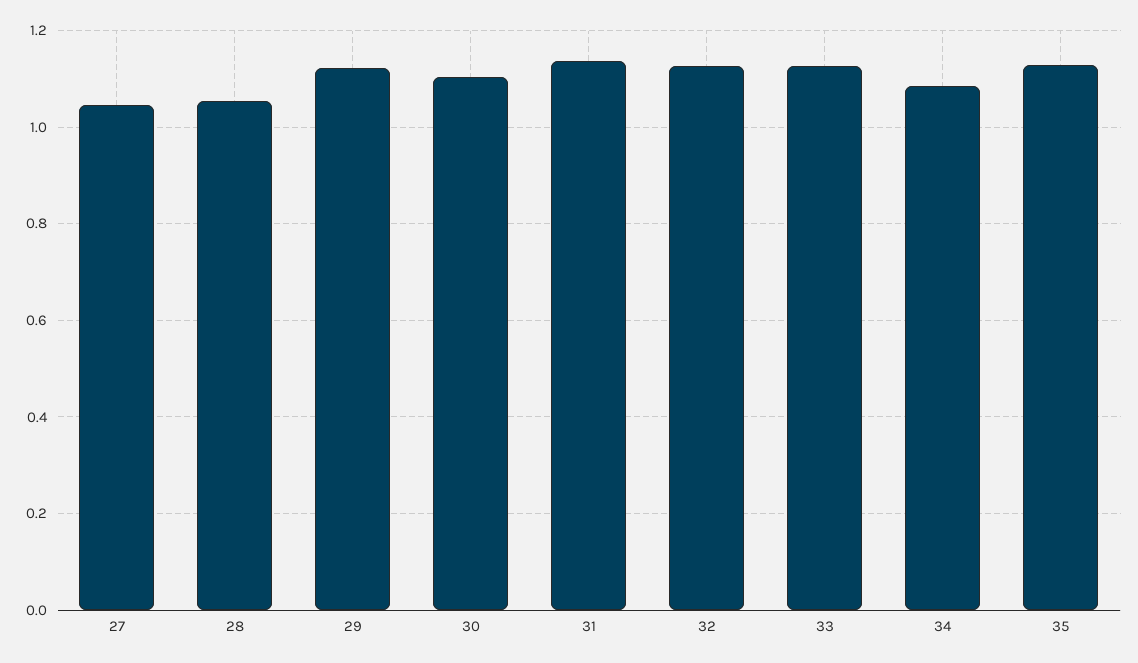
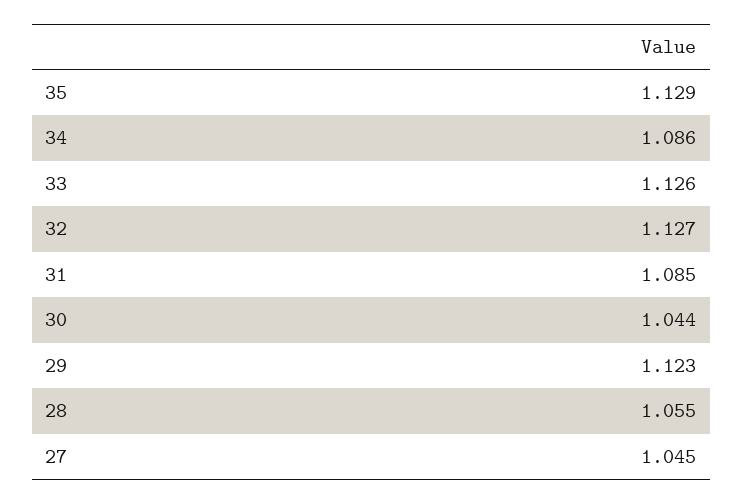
  {
    "27": 1.045,
    "28": 1.055,
    "29": 1.123,
-   "30": 1.1,
+   "30": 1.044,
-   "31": 1.14,
+   "31": 1.085,
    "32": 1.127,
    "33": 1.126,
    "34": 1.086,
    "35": 1.129
  }

